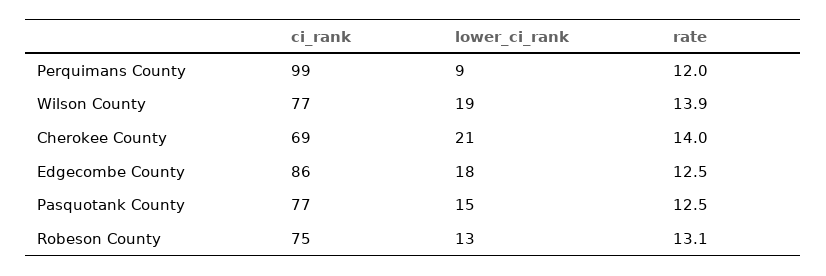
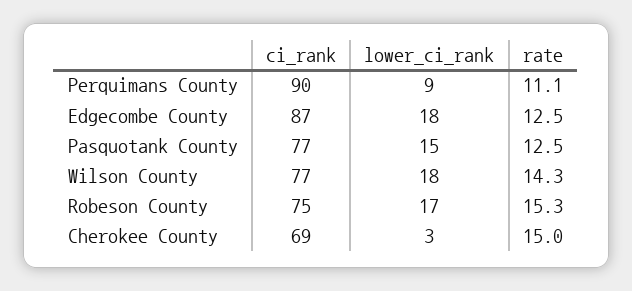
  {
    "ci_rank": {
-     "Perquimans County": 99,
+     "Perquimans County": 90,
      "Wilson County": 77,
      "Cherokee County": 69,
-     "Edgecombe County": 86,
+     "Edgecombe County": 87,
      "Pasquotank County": 77,
      "Robeson County": 75
    },
    "lower_ci_rank": {
      "Perquimans County": 9,
-     "Wilson County": 19,
+     "Wilson County": 18,
-     "Cherokee County": 21,
+     "Cherokee County": 3,
      "Edgecombe County": 18,
      "Pasquotank County": 15,
-     "Robeson County": 13
+     "Robeson County": 17
    },
    "rate": {
-     "Perquimans County": 12,
+     "Perquimans County": 11.1,
-     "Wilson County": 13.9,
+     "Wilson County": 14.3,
-     "Cherokee County": 14,
+     "Cherokee County": 15,
      "Edgecombe County": 12.5,
      "Pasquotank County": 12.5,
-     "Robeson County": 13.1
+     "Robeson County": 15.3
    }
  }

